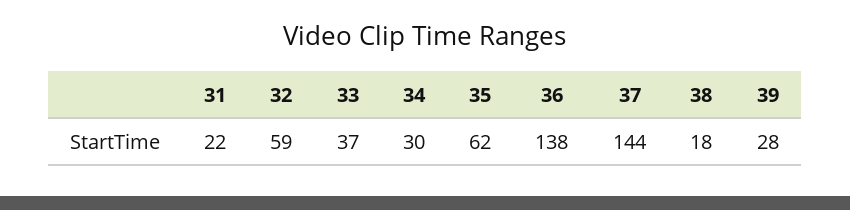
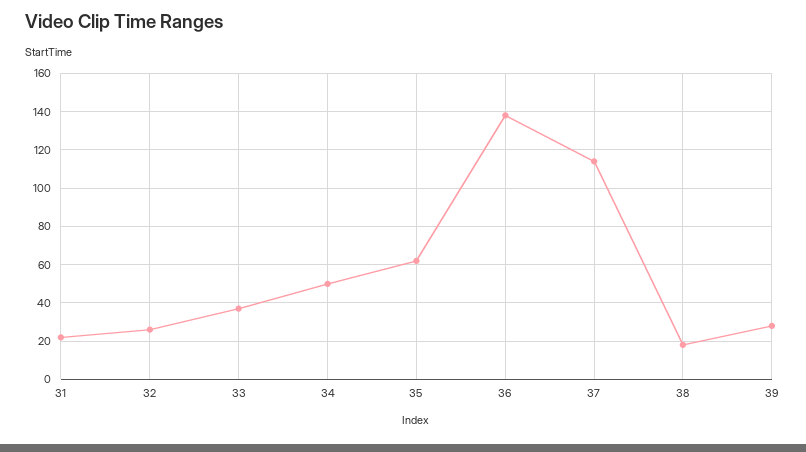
  {
    "31": 22,
-   "32": 59,
+   "32": 25,
    "33": 37,
-   "34": 30,
+   "34": 50,
    "35": 62,
    "36": 138,
-   "37": 144,
+   "37": 115,
    "38": 18,
    "39": 28
  }

